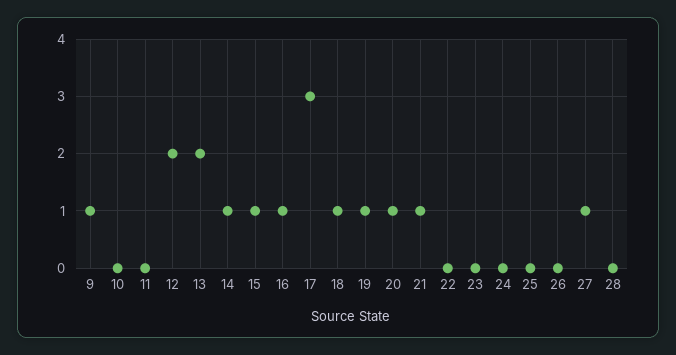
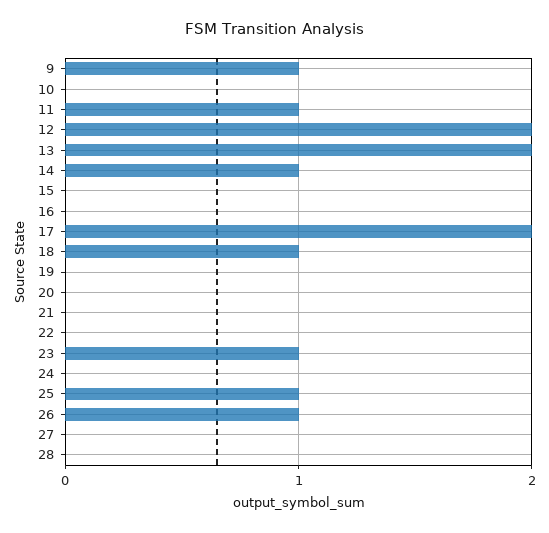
  {
    "9": 1,
    "10": 0,
-   "11": 0,
+   "11": 1,
    "12": 2,
    "13": 2,
    "14": 1,
-   "15": 1,
+   "15": 0,
-   "16": 1,
+   "16": 0,
-   "17": 3,
+   "17": 2,
    "18": 1,
-   "19": 1,
+   "19": 0,
-   "20": 1,
+   "20": 0,
-   "21": 1,
+   "21": 0,
    "22": 0,
-   "23": 0,
+   "23": 1,
    "24": 0,
-   "25": 0,
+   "25": 1,
-   "26": 0,
+   "26": 1,
-   "27": 1,
+   "27": 0,
    "28": 0
  }

